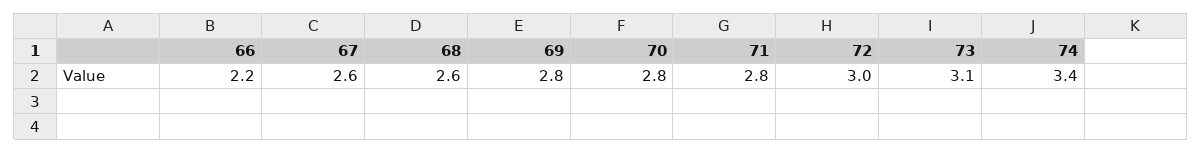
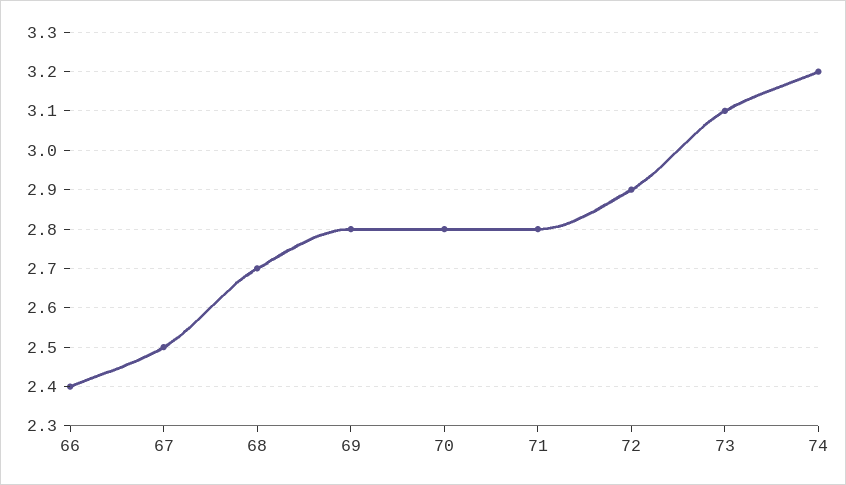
  {
-   "66": 2.2,
+   "66": 2.4,
-   "67": 2.6,
+   "67": 2.5,
-   "68": 2.6,
+   "68": 2.7,
    "69": 2.8,
    "70": 2.8,
    "71": 2.8,
-   "72": 3,
+   "72": 2.9,
    "73": 3.1,
-   "74": 3.4
+   "74": 3.2
  }

